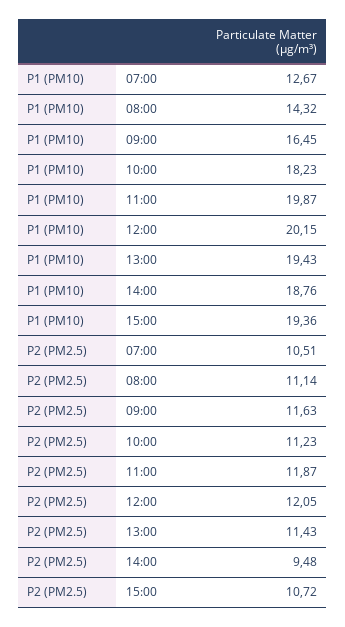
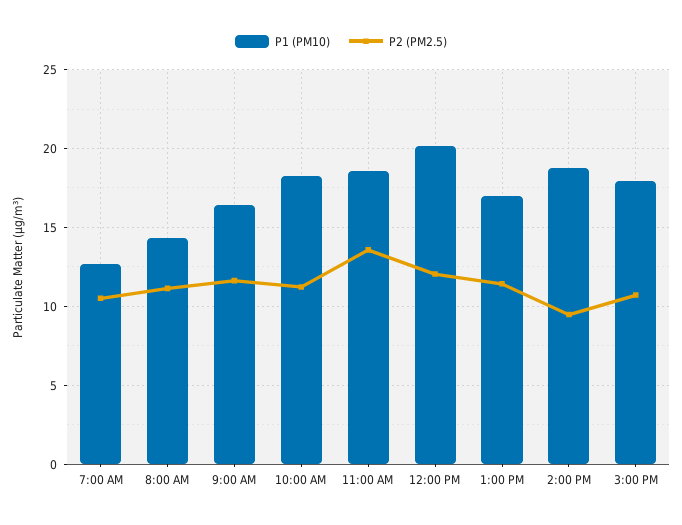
  {
    "P1 (PM10)": {
      "07:00": 12.67,
      "08:00": 14.32,
      "09:00": 16.45,
      "10:00": 18.23,
-     "11:00": 19.87,
+     "11:00": 18.5,
      "12:00": 20.15,
-     "13:00": 19.43,
+     "13:00": 17,
      "14:00": 18.76,
-     "15:00": 19.36
+     "15:00": 18
    },
    "P2 (PM2.5)": {
      "07:00": 10.51,
      "08:00": 11.14,
      "09:00": 11.63,
      "10:00": 11.23,
-     "11:00": 11.87,
+     "11:00": 13.5,
      "12:00": 12.05,
      "13:00": 11.43,
      "14:00": 9.48,
      "15:00": 10.72
    }
  }

